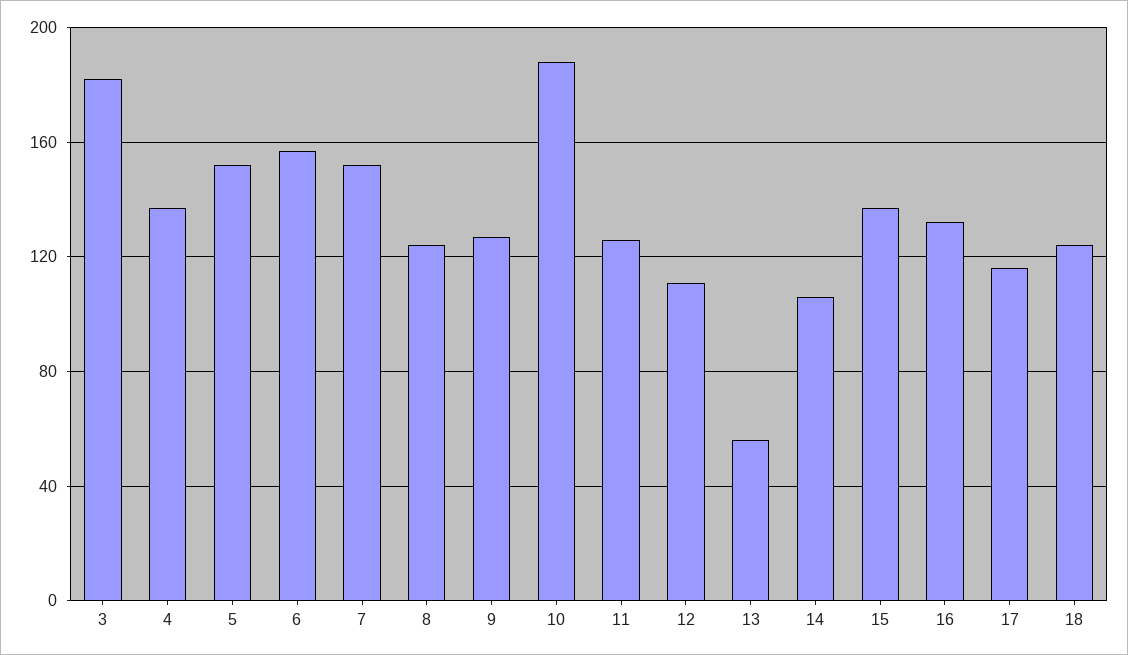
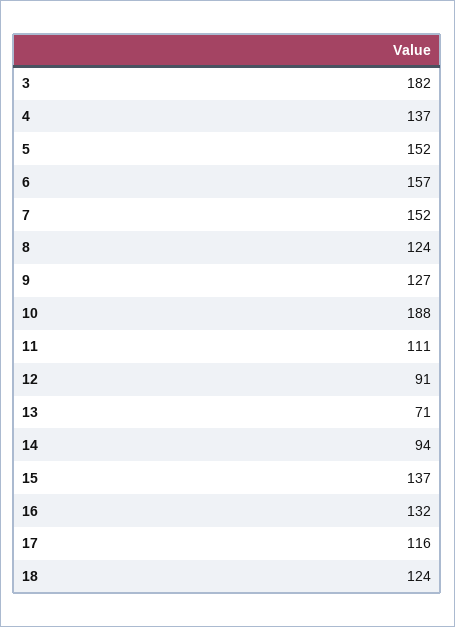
  {
    "3": 182,
    "4": 137,
    "5": 152,
    "6": 157,
    "7": 152,
    "8": 124,
    "9": 127,
    "10": 188,
-   "11": 125,
+   "11": 111,
-   "12": 110,
+   "12": 91,
-   "13": 55,
+   "13": 71,
-   "14": 105,
+   "14": 94,
    "15": 137,
    "16": 132,
    "17": 116,
    "18": 124
  }

